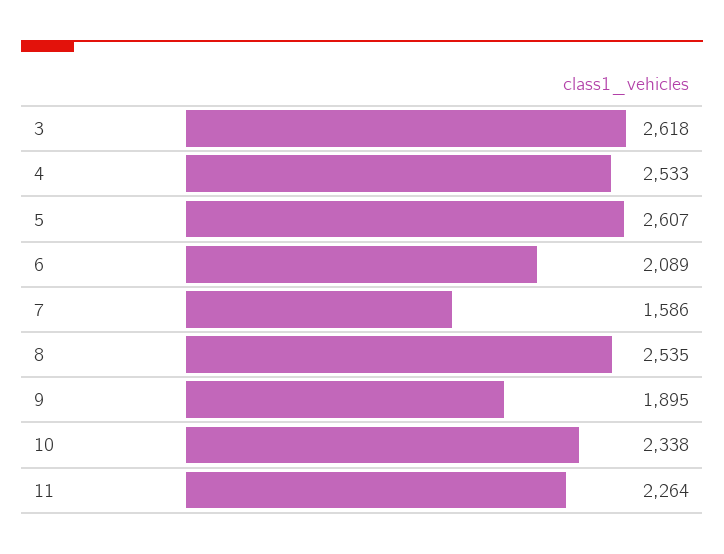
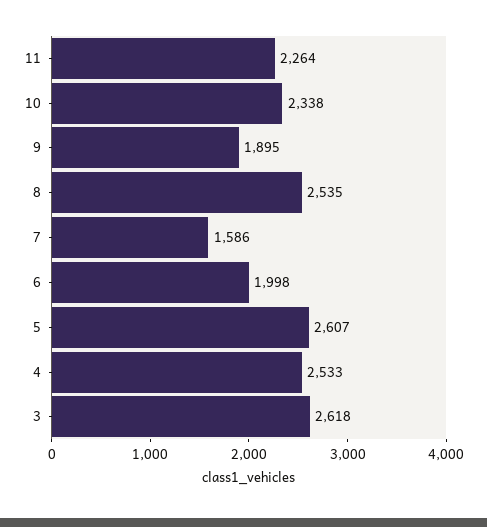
  {
    "3": 2618,
    "4": 2533,
    "5": 2607,
-   "6": 2089,
+   "6": 1998,
    "7": 1586,
    "8": 2535,
    "9": 1895,
    "10": 2338,
    "11": 2264
  }

